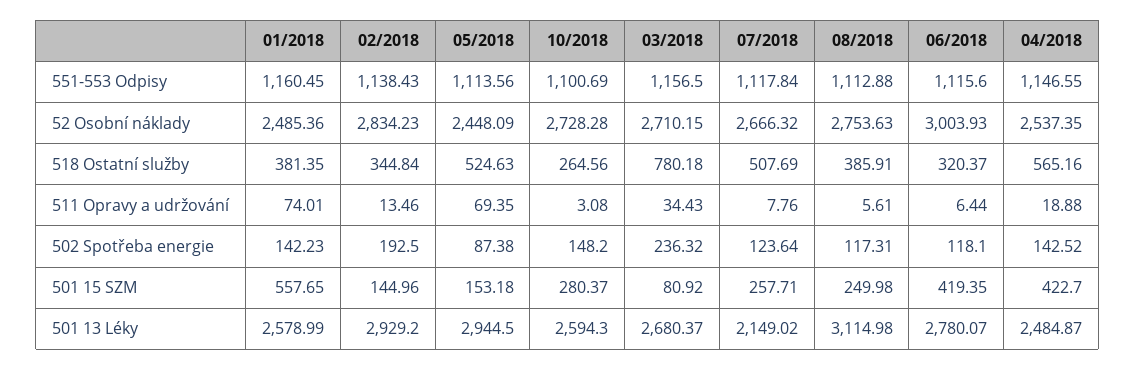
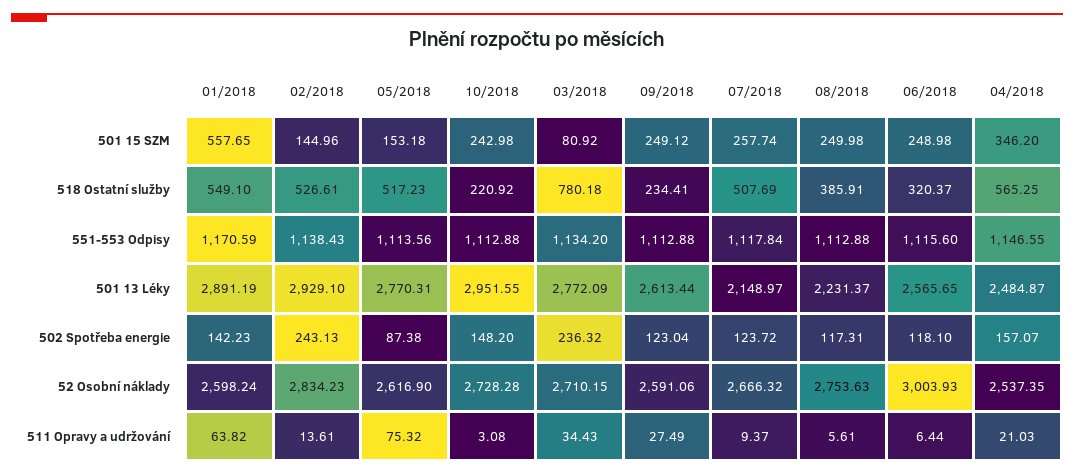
  {
    "01/2018": {
-     "551-553 Odpisy": 1160.45,
+     "551-553 Odpisy": 1170.59,
-     "52 Osobní náklady": 2485.36,
+     "52 Osobní náklady": 2598.24,
-     "518 Ostatní služby": 381.35,
+     "518 Ostatní služby": 549.1,
-     "511 Opravy a udržování": 74.01,
+     "511 Opravy a udržování": 63.82,
      "502 Spotřeba energie": 142.23,
      "501 15 SZM": 557.65,
-     "501 13 Léky": 2578.99
+     "501 13 Léky": 2891.19
    },
    "02/2018": {
      "551-553 Odpisy": 1138.43,
      "52 Osobní náklady": 2834.23,
-     "518 Ostatní služby": 344.84,
+     "518 Ostatní služby": 526.61,
-     "511 Opravy a udržování": 13.46,
+     "511 Opravy a udržování": 13.61,
-     "502 Spotřeba energie": 192.5,
+     "502 Spotřeba energie": 243.13,
      "501 15 SZM": 144.96,
-     "501 13 Léky": 2929.2
+     "501 13 Léky": 2929.1
    },
    "05/2018": {
      "551-553 Odpisy": 1113.56,
-     "52 Osobní náklady": 2448.09,
+     "52 Osobní náklady": 2616.9,
-     "518 Ostatní služby": 524.63,
+     "518 Ostatní služby": 517.23,
-     "511 Opravy a udržování": 69.35,
+     "511 Opravy a udržování": 75.32,
      "502 Spotřeba energie": 87.38,
      "501 15 SZM": 153.18,
-     "501 13 Léky": 2944.5
+     "501 13 Léky": 2770.31
    },
    "10/2018": {
-     "551-553 Odpisy": 1100.69,
+     "551-553 Odpisy": 1112.88,
      "52 Osobní náklady": 2728.28,
-     "518 Ostatní služby": 264.56,
+     "518 Ostatní služby": 220.92,
      "511 Opravy a udržování": 3.08,
      "502 Spotřeba energie": 148.2,
-     "501 15 SZM": 280.37,
+     "501 15 SZM": 242.98,
-     "501 13 Léky": 2594.3
+     "501 13 Léky": 2951.55
    },
    "03/2018": {
-     "551-553 Odpisy": 1156.5,
+     "551-553 Odpisy": 1134.2,
      "52 Osobní náklady": 2710.15,
      "518 Ostatní služby": 780.18,
      "511 Opravy a udržování": 34.43,
      "502 Spotřeba energie": 236.32,
      "501 15 SZM": 80.92,
-     "501 13 Léky": 2680.37
+     "501 13 Léky": 2772.09
    },
    "07/2018": {
      "551-553 Odpisy": 1117.84,
      "52 Osobní náklady": 2666.32,
      "518 Ostatní služby": 507.69,
-     "511 Opravy a udržování": 7.76,
+     "511 Opravy a udržování": 9.37,
-     "502 Spotřeba energie": 123.64,
+     "502 Spotřeba energie": 123.72,
-     "501 15 SZM": 257.71,
+     "501 15 SZM": 257.74,
-     "501 13 Léky": 2149.02
+     "501 13 Léky": 2148.97
    },
    "08/2018": {
      "551-553 Odpisy": 1112.88,
      "52 Osobní náklady": 2753.63,
      "518 Ostatní služby": 385.91,
      "511 Opravy a udržování": 5.61,
      "502 Spotřeba energie": 117.31,
      "501 15 SZM": 249.98,
-     "501 13 Léky": 3114.98
+     "501 13 Léky": 2231.37
    },
    "06/2018": {
      "551-553 Odpisy": 1115.6,
      "52 Osobní náklady": 3003.93,
      "518 Ostatní služby": 320.37,
      "511 Opravy a udržování": 6.44,
      "502 Spotřeba energie": 118.1,
-     "501 15 SZM": 419.35,
+     "501 15 SZM": 248.98,
-     "501 13 Léky": 2780.07
+     "501 13 Léky": 2565.65
    },
    "04/2018": {
      "551-553 Odpisy": 1146.55,
      "52 Osobní náklady": 2537.35,
-     "518 Ostatní služby": 565.16,
+     "518 Ostatní služby": 565.25,
-     "511 Opravy a udržování": 18.88,
+     "511 Opravy a udržování": 21.03,
-     "502 Spotřeba energie": 142.52,
+     "502 Spotřeba energie": 157.07,
-     "501 15 SZM": 422.7,
+     "501 15 SZM": 346.2,
      "501 13 Léky": 2484.87
-   }
+   },
+   "09/2018": {
+     "501 15 SZM": 249.12,
+     "518 Ostatní služby": 234.41,
+     "551-553 Odpisy": 1112.88,
+     "501 13 Léky": 2613.44,
+     "502 Spotřeba energie": 123.04,
+     "52 Osobní náklady": 2591.06,
+     "511 Opravy a udržování": 27.49
+   }
  }

